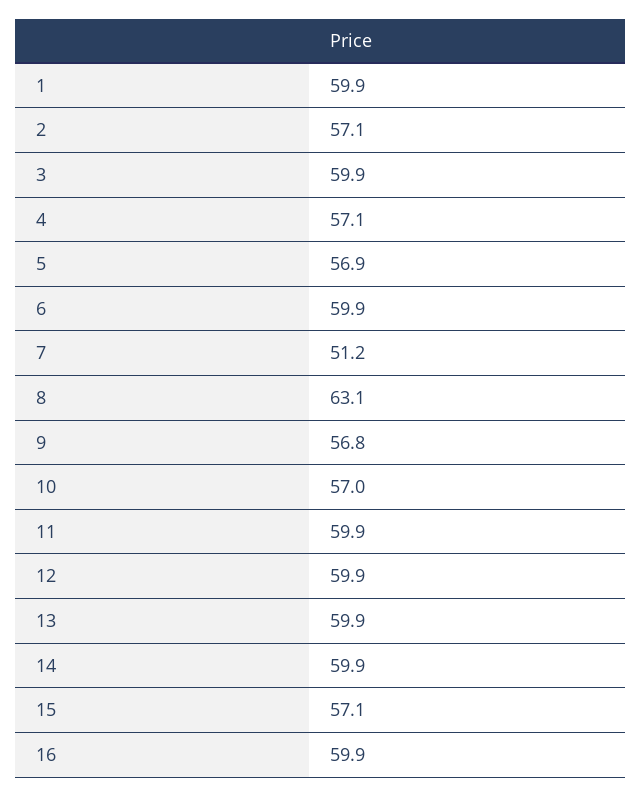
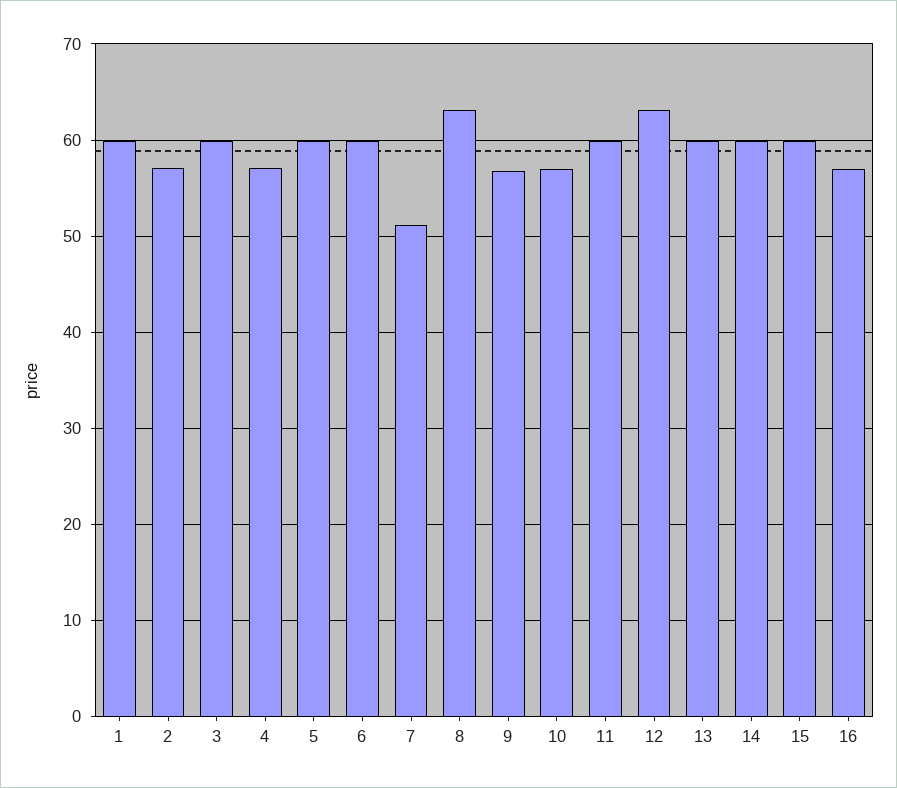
  {
    "1": 59.9,
    "2": 57.1,
    "3": 59.9,
    "4": 57.1,
-   "5": 56.9,
+   "5": 60,
    "6": 59.9,
    "7": 51.2,
    "8": 63.1,
    "9": 56.8,
    "10": 57,
    "11": 59.9,
-   "12": 59.9,
+   "12": 63,
    "13": 59.9,
    "14": 59.9,
-   "15": 57.1,
+   "15": 60,
-   "16": 59.9
+   "16": 57
  }

